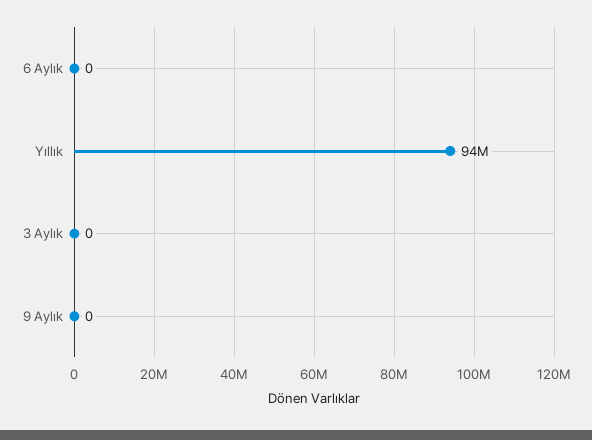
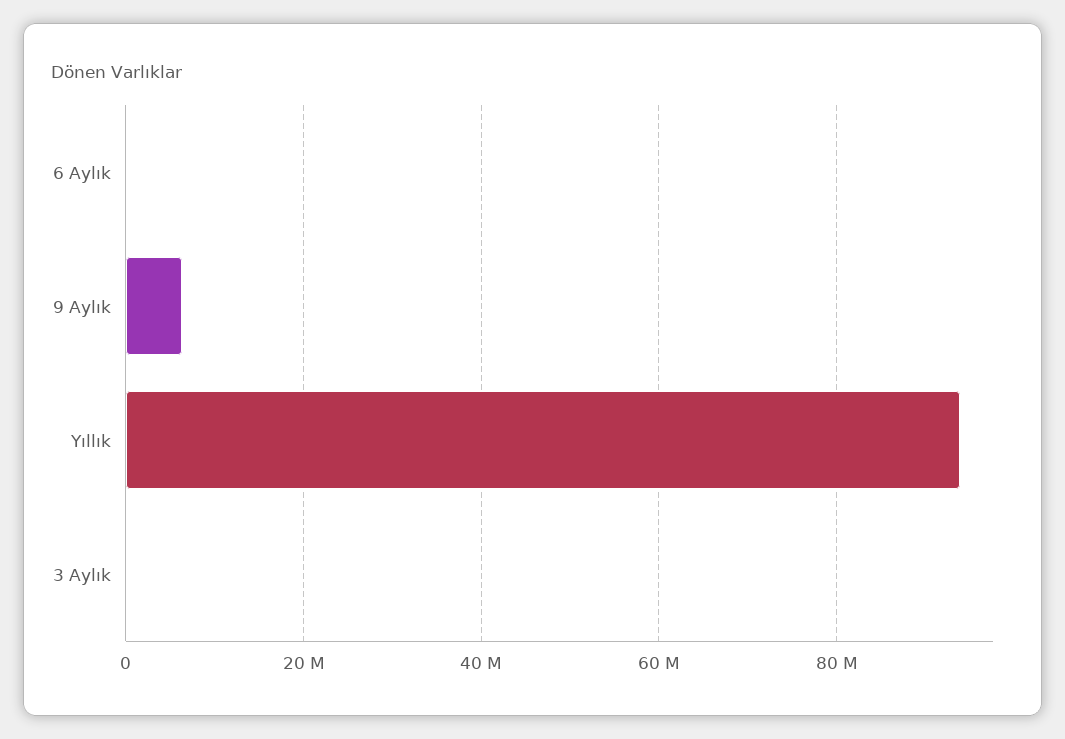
  {
    "6 Aylık": 0,
    "Yıllık": 94000000,
    "3 Aylık": 0,
-   "9 Aylık": 0
+   "9 Aylık": 6000000
  }

